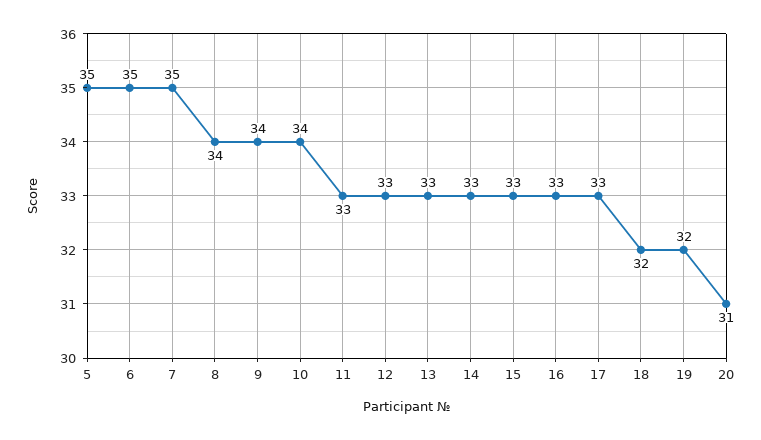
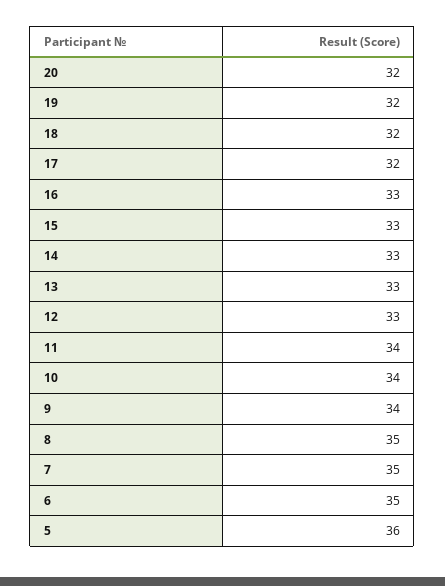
  {
-   "5": 35,
+   "5": 36,
    "6": 35,
    "7": 35,
-   "8": 34,
+   "8": 35,
    "9": 34,
    "10": 34,
-   "11": 33,
+   "11": 34,
    "12": 33,
    "13": 33,
    "14": 33,
    "15": 33,
    "16": 33,
-   "17": 33,
+   "17": 32,
    "18": 32,
    "19": 32,
-   "20": 31
+   "20": 32
  }

